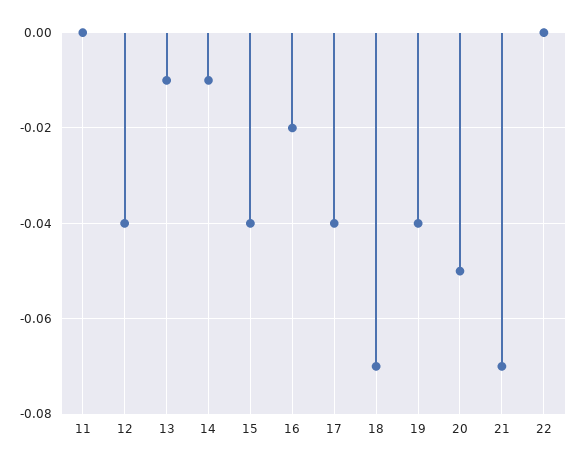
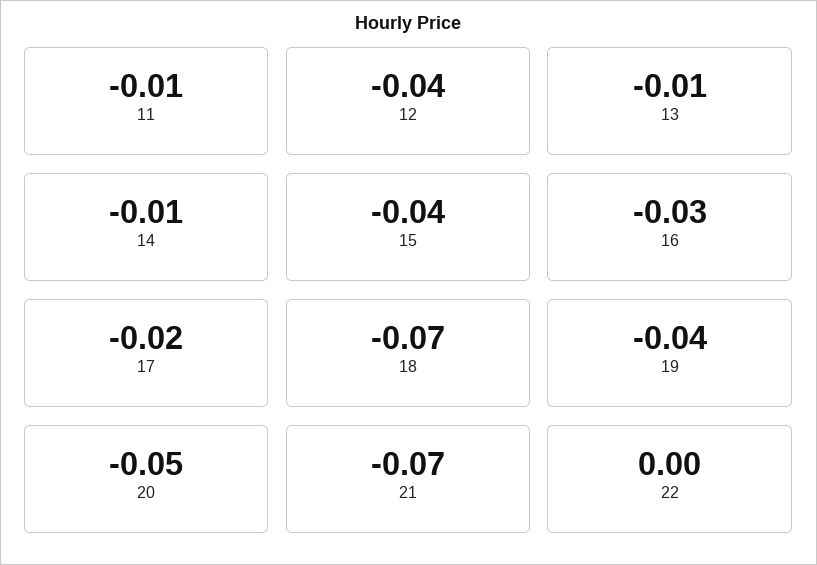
  {
-   "11": 0,
+   "11": -0.01,
    "12": -0.04,
    "13": -0.01,
    "14": -0.01,
    "15": -0.04,
-   "16": -0.02,
+   "16": -0.03,
-   "17": -0.04,
+   "17": -0.02,
    "18": -0.07,
    "19": -0.04,
    "20": -0.05,
    "21": -0.07,
    "22": 0
  }

